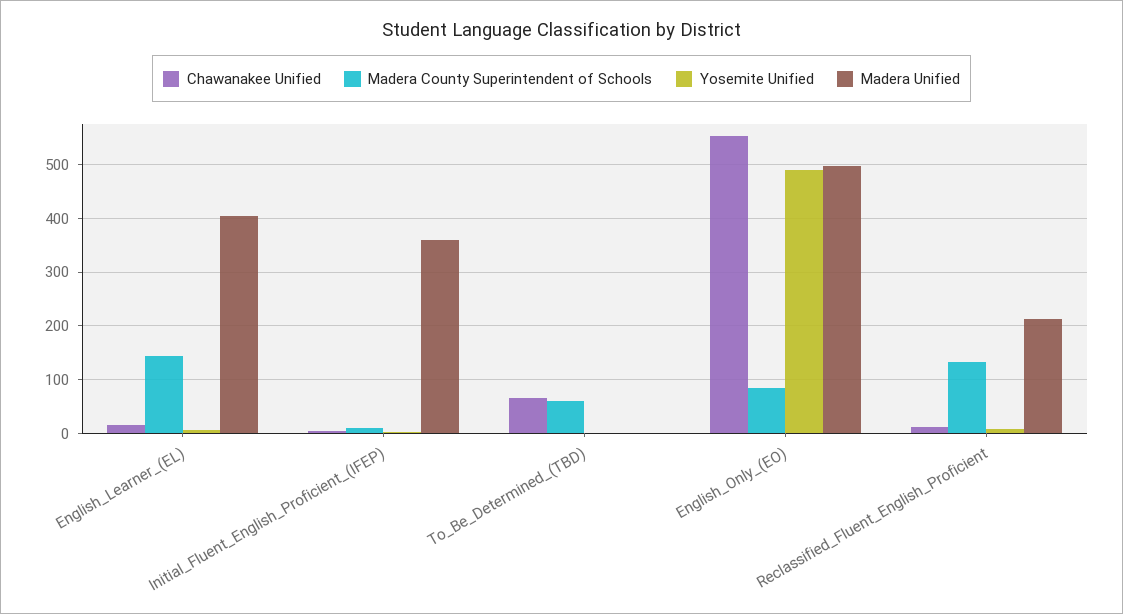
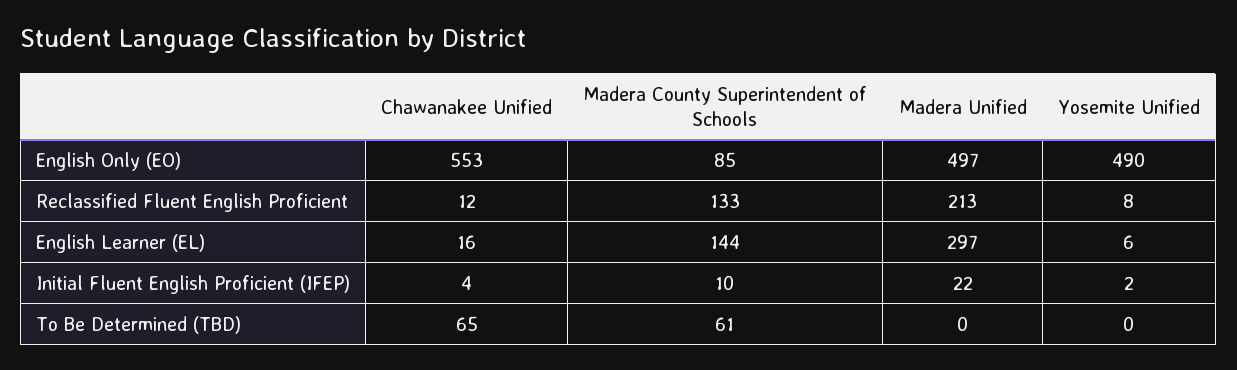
  {
    "Chawanakee Unified": {
      "English_Learner_(EL)": 16,
      "Initial_Fluent_English_Proficient_(IFEP)": 4,
      "To_Be_Determined_(TBD)": 65,
      "English_Only_(EO)": 553,
      "Reclassified_Fluent_English_Proficient": 12
    },
    "Madera County Superintendent of Schools": {
      "English_Learner_(EL)": 144,
      "Initial_Fluent_English_Proficient_(IFEP)": 10,
      "To_Be_Determined_(TBD)": 61,
      "English_Only_(EO)": 85,
      "Reclassified_Fluent_English_Proficient": 133
    },
    "Yosemite Unified": {
      "English_Learner_(EL)": 6,
      "Initial_Fluent_English_Proficient_(IFEP)": 2,
      "To_Be_Determined_(TBD)": 0,
      "English_Only_(EO)": 490,
      "Reclassified_Fluent_English_Proficient": 8
    },
    "Madera Unified": {
-     "English_Learner_(EL)": 400,
+     "English_Learner_(EL)": 297,
-     "Initial_Fluent_English_Proficient_(IFEP)": 360,
+     "Initial_Fluent_English_Proficient_(IFEP)": 22,
      "To_Be_Determined_(TBD)": 0,
      "English_Only_(EO)": 497,
      "Reclassified_Fluent_English_Proficient": 213
    }
  }

